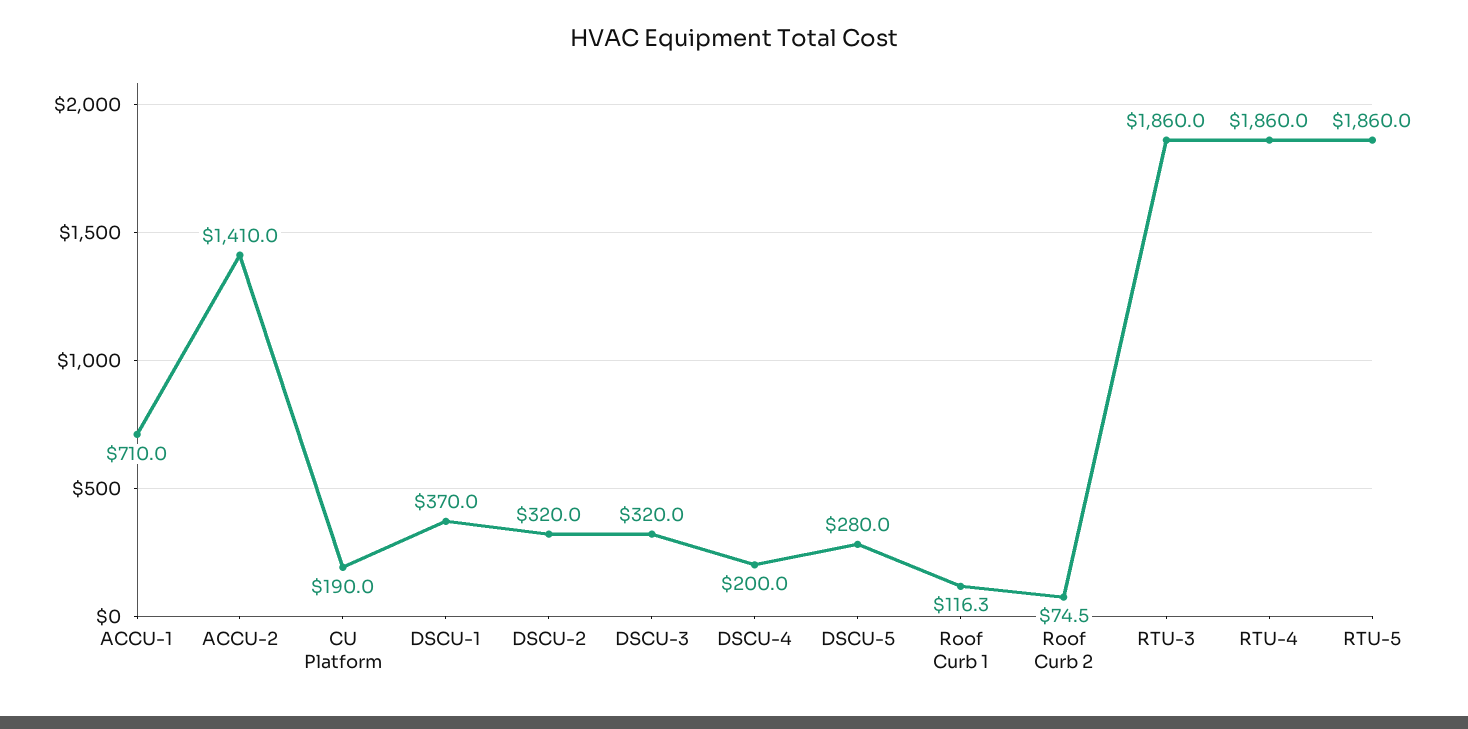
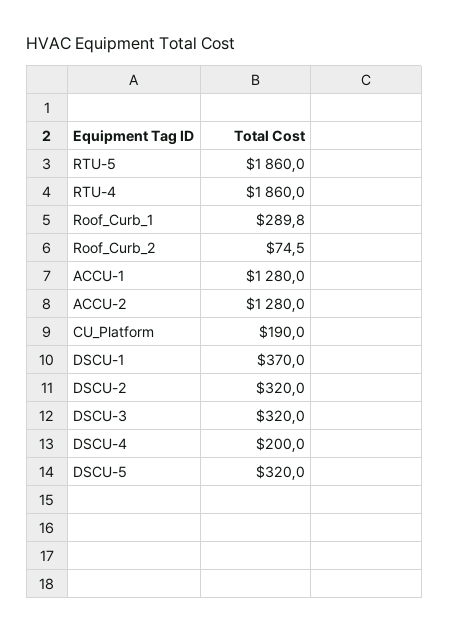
  {
-   "ACCU-1": 710,
+   "ACCU-1": 1280,
-   "ACCU-2": 1410,
+   "ACCU-2": 1280,
    "CU Platform": 190,
    "DSCU-1": 370,
    "DSCU-2": 320,
    "DSCU-3": 320,
    "DSCU-4": 200,
-   "DSCU-5": 280,
+   "DSCU-5": 320,
-   "Roof Curb 1": 116.3,
+   "Roof Curb 1": 289.8,
    "Roof Curb 2": 74.5,
-   "RTU-3": 1860,
    "RTU-4": 1860,
    "RTU-5": 1860
  }

